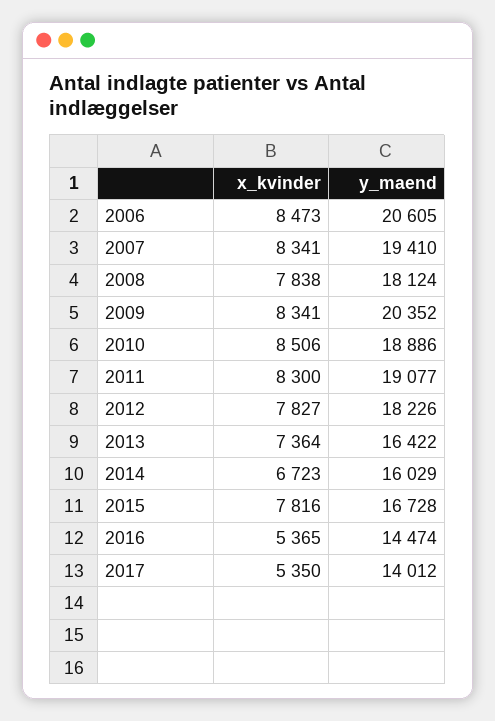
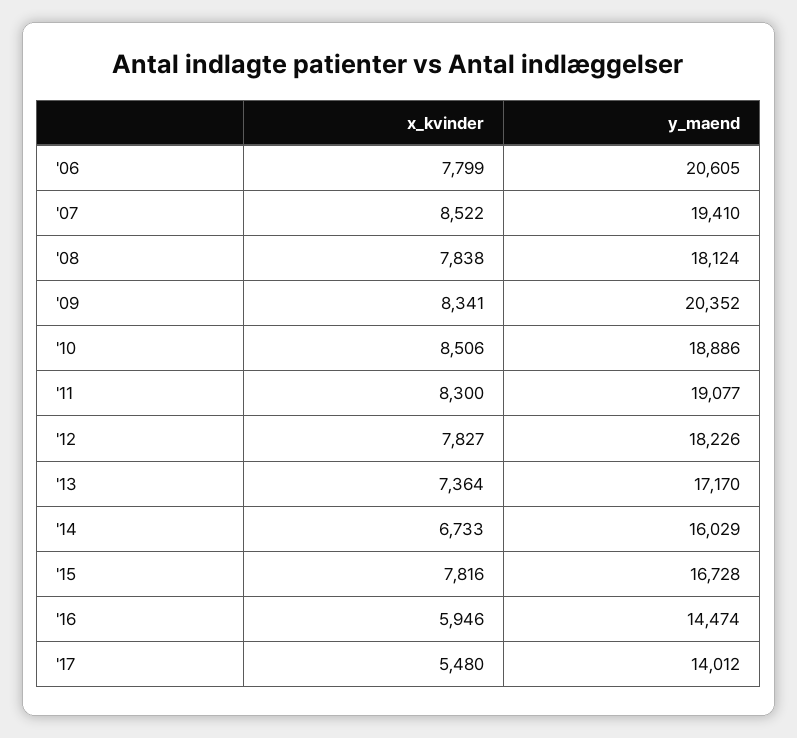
  {
    "x_kvinder": {
-     "2006": 8473,
+     "2006": 7799,
-     "2007": 8341,
+     "2007": 8522,
      "2008": 7838,
      "2009": 8341,
      "2010": 8506,
      "2011": 8300,
      "2012": 7827,
      "2013": 7364,
-     "2014": 6723,
+     "2014": 6733,
      "2015": 7816,
-     "2016": 5365,
+     "2016": 5946,
-     "2017": 5350
+     "2017": 5480
    },
    "y_maend": {
      "2006": 20605,
      "2007": 19410,
      "2008": 18124,
      "2009": 20352,
      "2010": 18886,
      "2011": 19077,
      "2012": 18226,
-     "2013": 16422,
+     "2013": 17170,
      "2014": 16029,
      "2015": 16728,
      "2016": 14474,
      "2017": 14012
    }
  }

